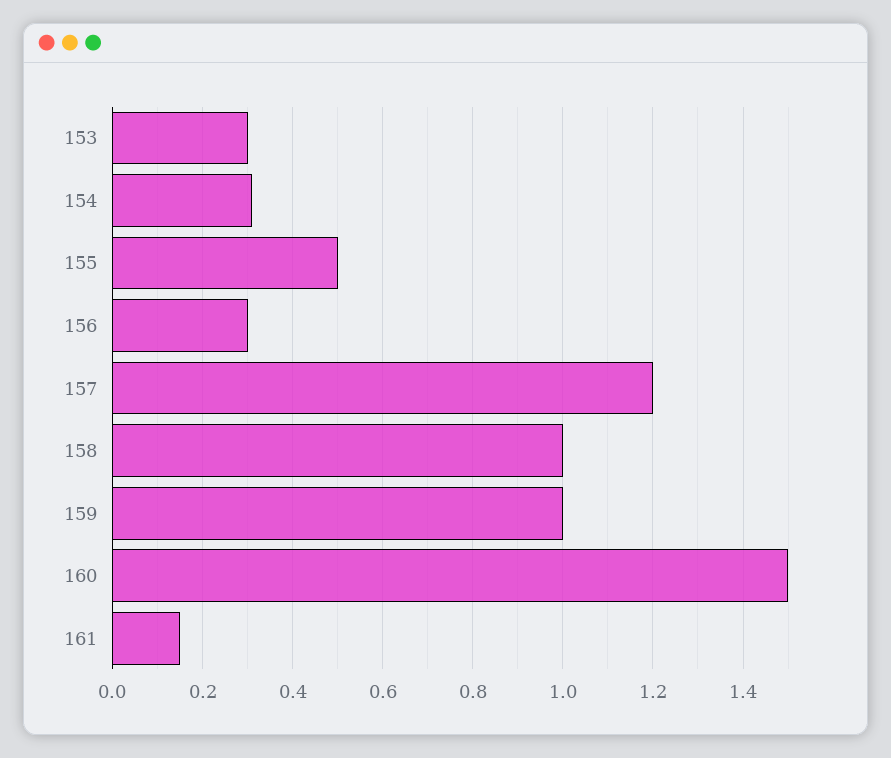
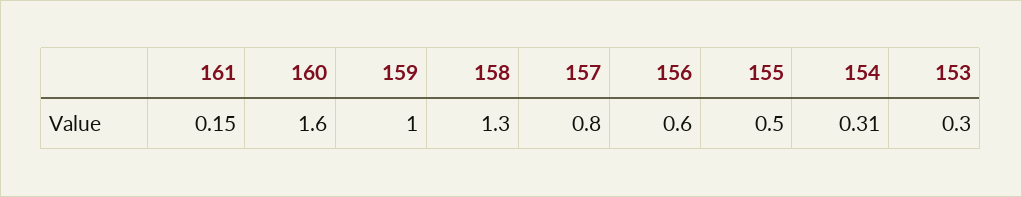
  {
    "153": 0.3,
    "154": 0.31,
    "155": 0.5,
-   "156": 0.3,
+   "156": 0.6,
-   "157": 1.2,
+   "157": 0.8,
-   "158": 1,
+   "158": 1.3,
    "159": 1,
-   "160": 1.5,
+   "160": 1.6,
    "161": 0.15
  }

